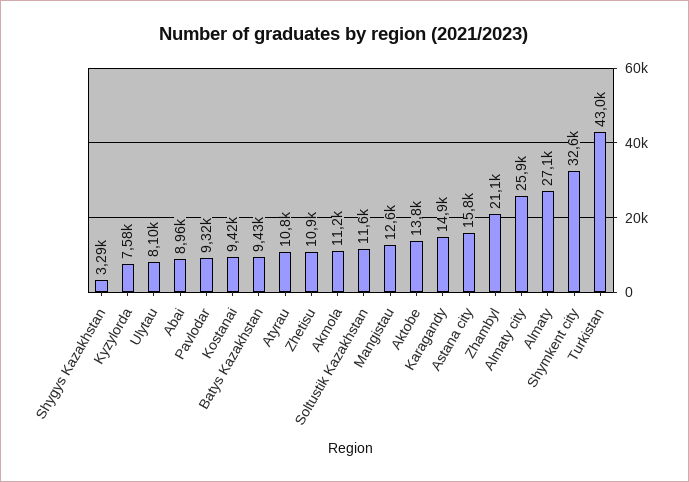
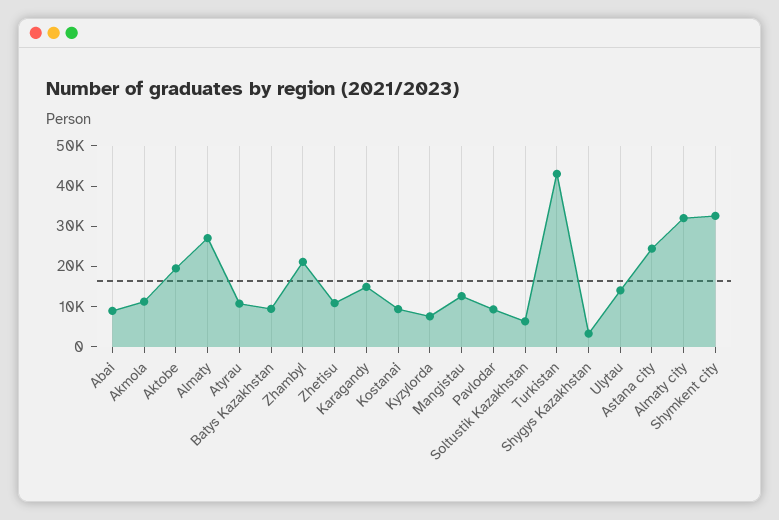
  {
    "Shygys Kazakhstan": 3290,
    "Kyzylorda": 7580,
-   "Ulytau": 8100,
+   "Ulytau": 14000,
    "Abai": 8960,
    "Pavlodar": 9320,
    "Kostanai": 9420,
    "Batys Kazakhstan": 9430,
    "Atyrau": 10800,
    "Zhetisu": 10900,
    "Akmola": 11200,
-   "Soltustik Kazakhstan": 11600,
+   "Soltustik Kazakhstan": 6000,
    "Mangistau": 12600,
-   "Aktobe": 13800,
+   "Aktobe": 20000,
    "Karagandy": 14900,
-   "Astana city": 15800,
+   "Astana city": 24000,
    "Zhambyl": 21100,
-   "Almaty city": 25900,
+   "Almaty city": 32000,
    "Almaty": 27100,
    "Shymkent city": 32600,
    "Turkistan": 43000
  }

